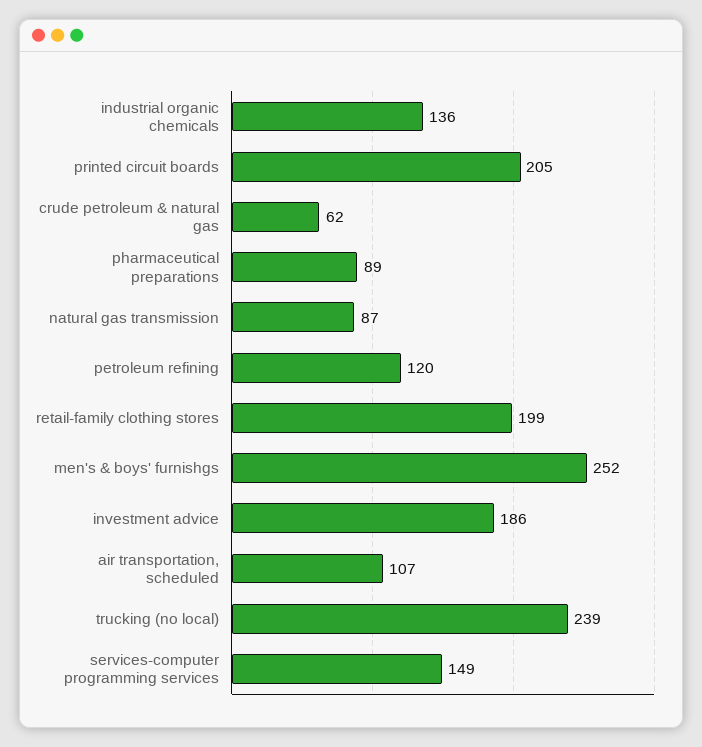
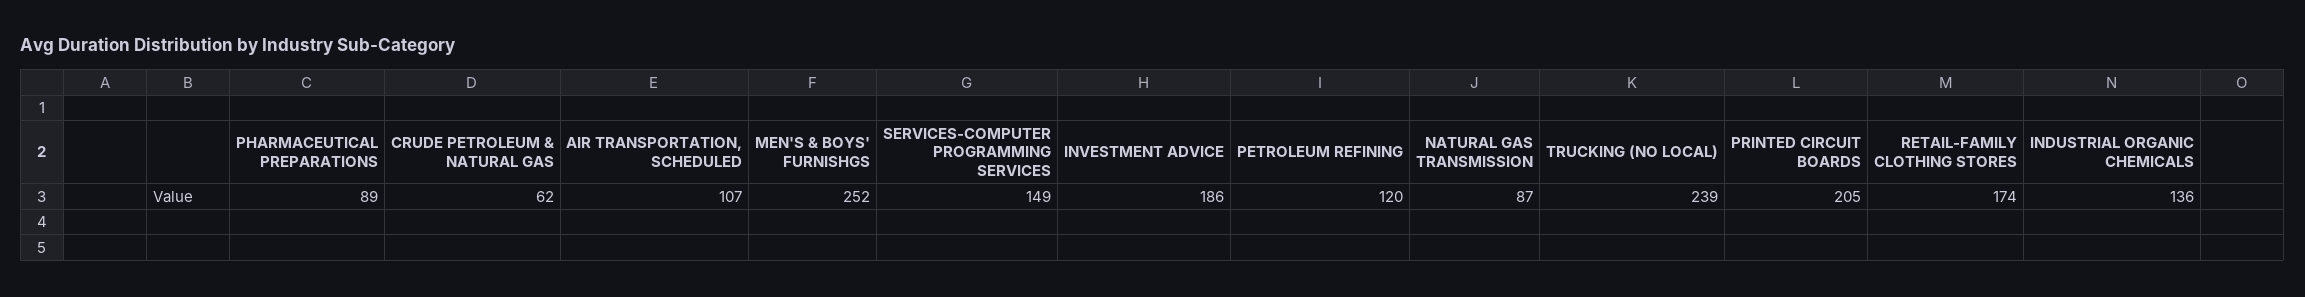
  {
    "industrial organic chemicals": 136,
    "printed circuit boards": 205,
    "crude petroleum & natural gas": 62,
    "pharmaceutical preparations": 89,
    "natural gas transmission": 87,
    "petroleum refining": 120,
-   "retail-family clothing stores": 199,
+   "retail-family clothing stores": 174,
    "men's & boys' furnishgs": 252,
    "investment advice": 186,
    "air transportation, scheduled": 107,
    "trucking (no local)": 239,
    "services-computer programming services": 149
  }

